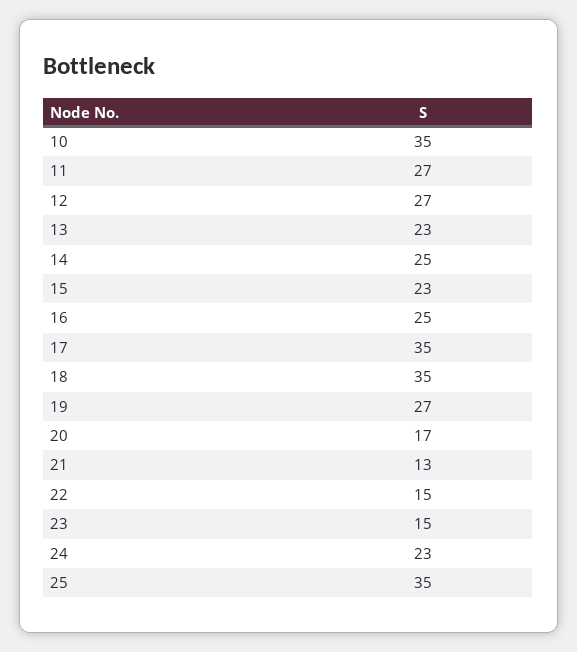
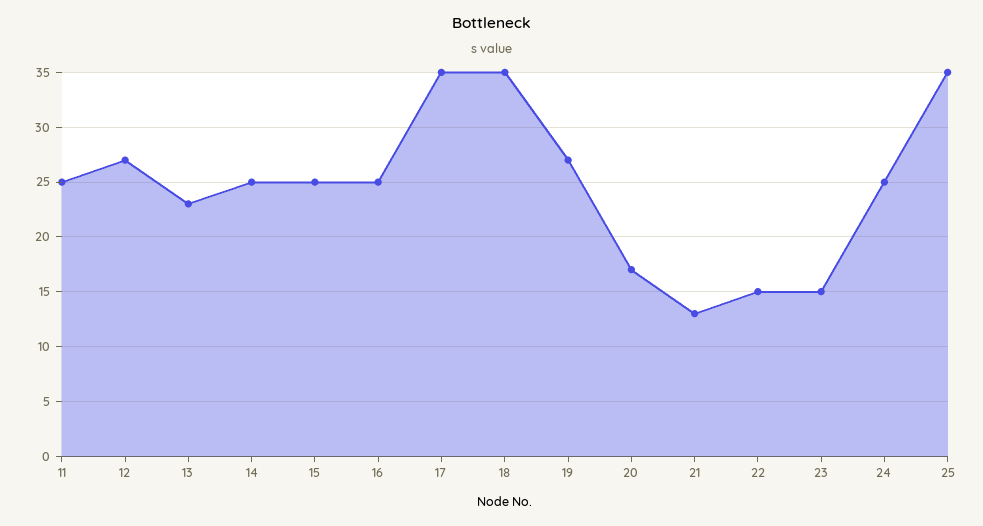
  {
-   "10": 35,
-   "11": 27,
+   "11": 25,
    "12": 27,
    "13": 23,
    "14": 25,
-   "15": 23,
+   "15": 25,
    "16": 25,
    "17": 35,
    "18": 35,
    "19": 27,
    "20": 17,
    "21": 13,
    "22": 15,
    "23": 15,
-   "24": 23,
+   "24": 25,
    "25": 35
  }

